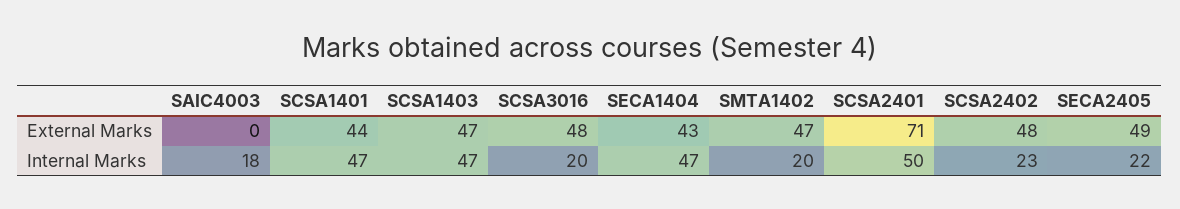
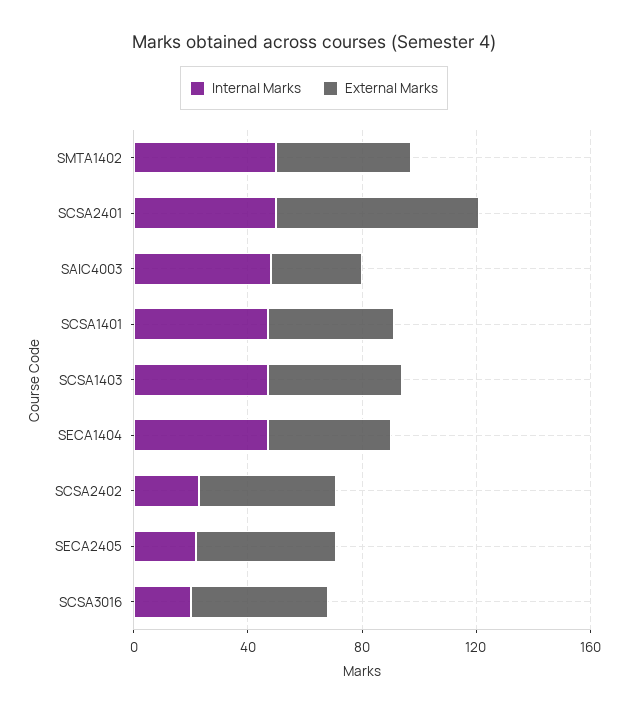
  {
    "External Marks": {
-     "SAIC4003": 0,
+     "SAIC4003": 30,
      "SCSA1401": 44,
      "SCSA1403": 47,
      "SCSA3016": 48,
      "SECA1404": 43,
      "SMTA1402": 47,
      "SCSA2401": 71,
      "SCSA2402": 48,
      "SECA2405": 49
    },
    "Internal Marks": {
-     "SAIC4003": 18,
+     "SAIC4003": 50,
      "SCSA1401": 47,
      "SCSA1403": 47,
      "SCSA3016": 20,
      "SECA1404": 47,
-     "SMTA1402": 20,
+     "SMTA1402": 50,
      "SCSA2401": 50,
      "SCSA2402": 23,
      "SECA2405": 22
    }
  }

